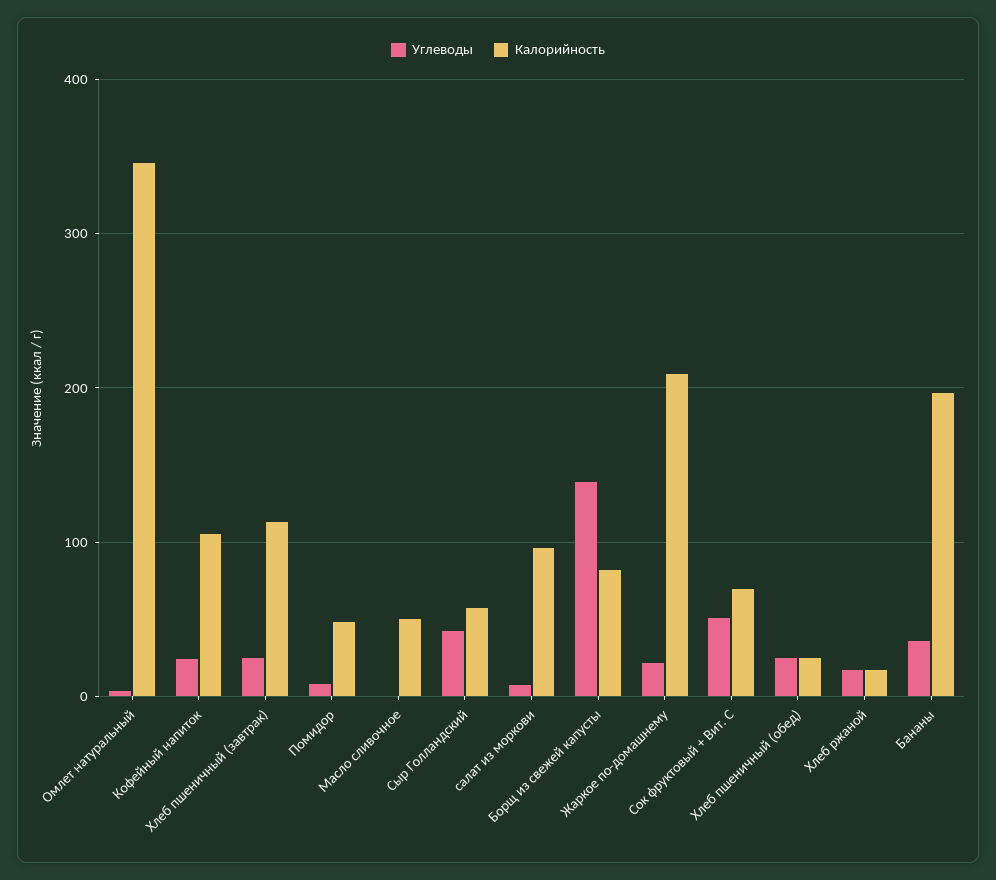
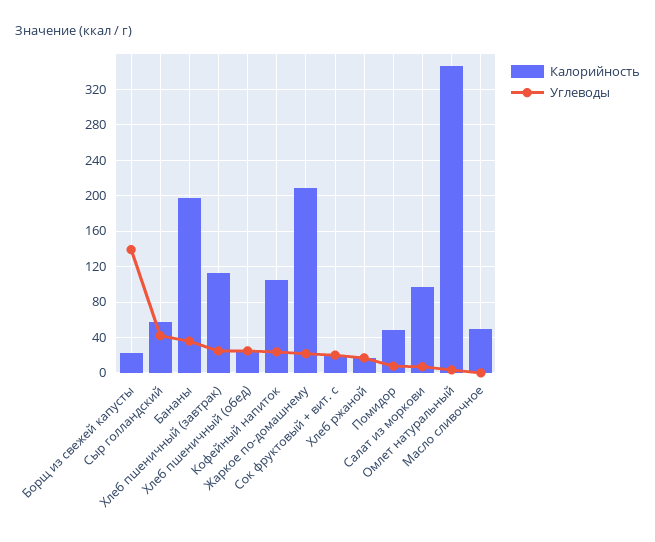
  {
    "Углеводы": {
      "Омлет натуральный": 0,
      "Кофейный напиток": 20,
      "Хлеб пшеничный (завтрак)": 20,
      "Помидор": 10,
      "Масло сливочное": 0,
      "Сыр Голландский": 40,
      "салат из моркови": 10,
      "Борщ из свежей капусты": 140,
      "Жаркое по-домашнему": 20,
-     "Сок фруктовый + Вит. С": 50,
+     "Сок фруктовый + Вит. С": 20,
      "Хлеб пшеничный (обед)": 20,
      "Хлеб ржаной": 20,
      "Бананы": 40
    },
    "Калорийность": {
      "Омлет натуральный": 350,
      "Кофейный напиток": 110,
      "Хлеб пшеничный (завтрак)": 110,
      "Помидор": 50,
      "Масло сливочное": 50,
      "Сыр Голландский": 60,
      "салат из моркови": 100,
-     "Борщ из свежей капусты": 80,
+     "Борщ из свежей капусты": 20,
      "Жаркое по-домашнему": 210,
-     "Сок фруктовый + Вит. С": 70,
+     "Сок фруктовый + Вит. С": 20,
      "Хлеб пшеничный (обед)": 20,
      "Хлеб ржаной": 20,
      "Бананы": 200
    }
  }

